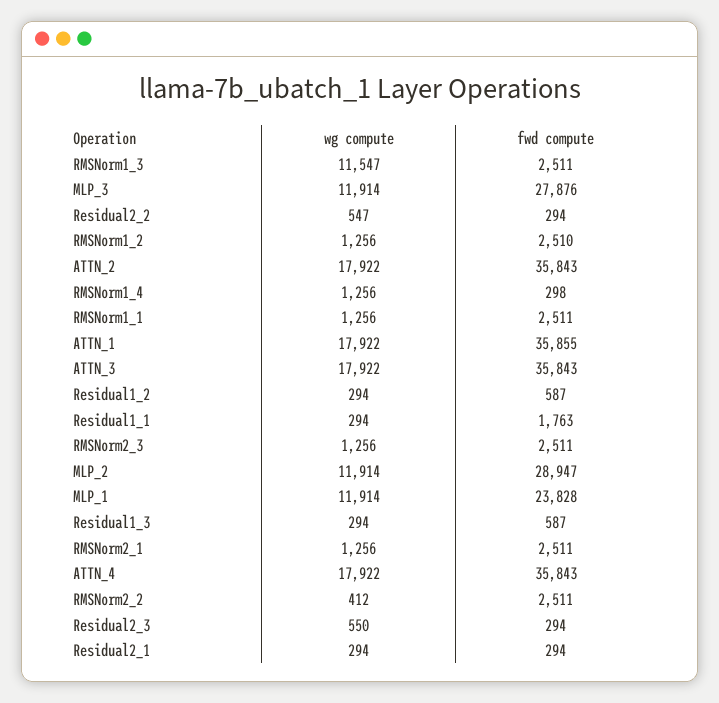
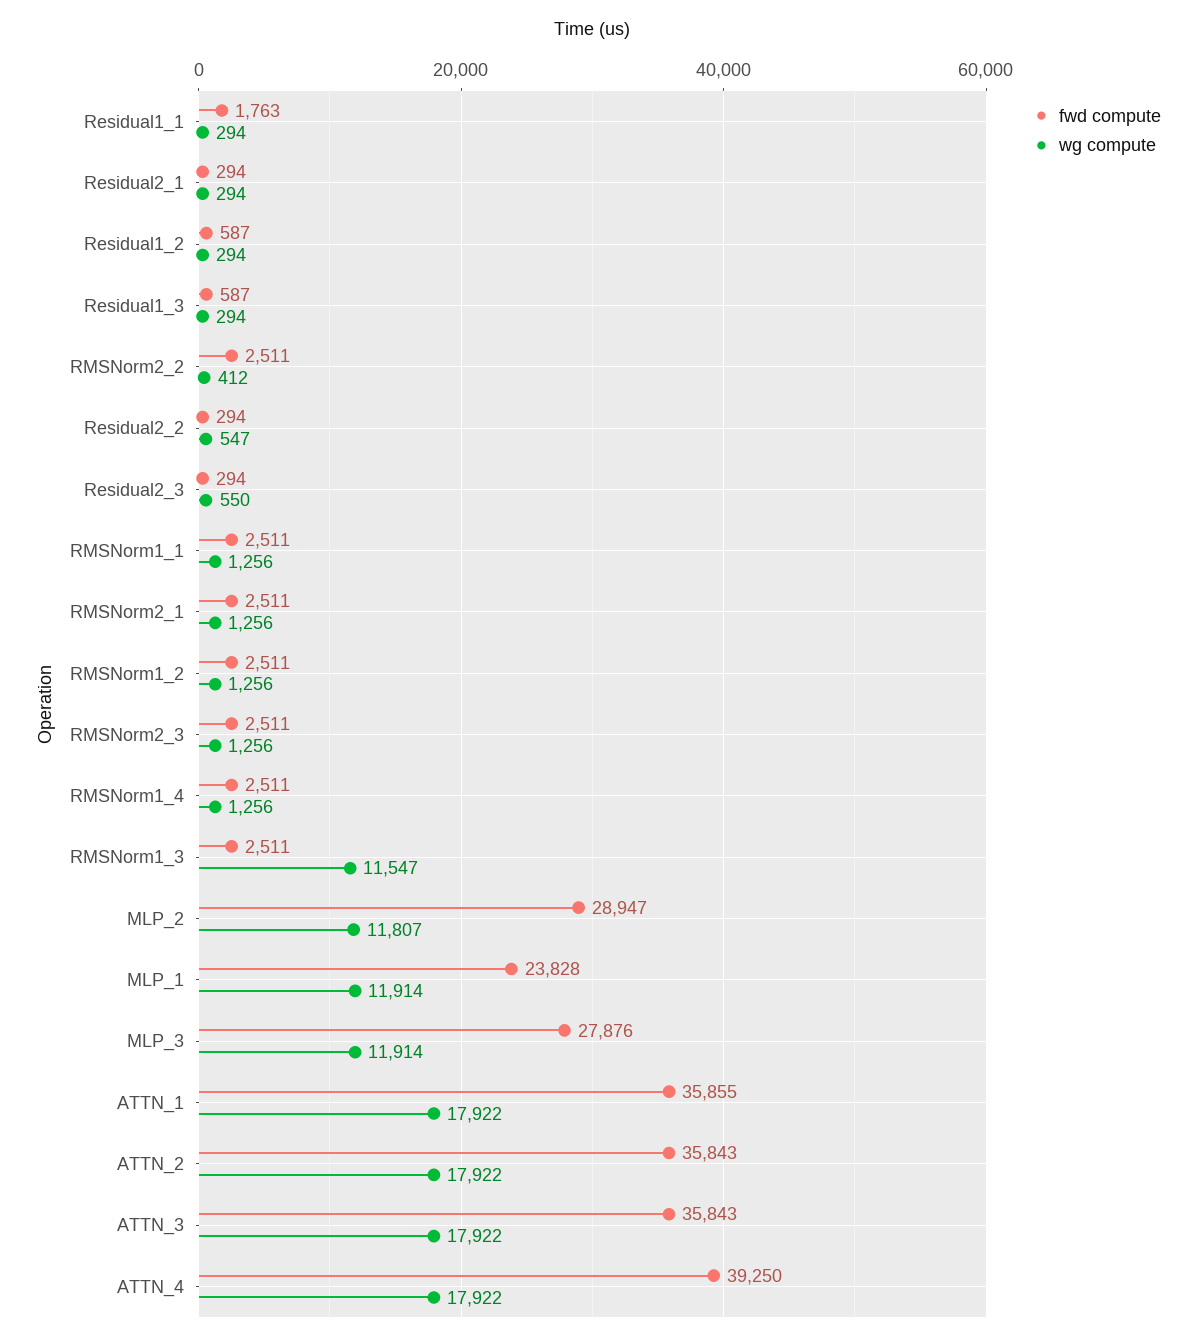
  {
    "wg compute": {
      "RMSNorm1_3": 11547,
      "MLP_3": 11914,
      "Residual2_2": 547,
      "RMSNorm1_2": 1256,
      "ATTN_2": 17922,
      "RMSNorm1_4": 1256,
      "RMSNorm1_1": 1256,
      "ATTN_1": 17922,
      "ATTN_3": 17922,
      "Residual1_2": 294,
      "Residual1_1": 294,
      "RMSNorm2_3": 1256,
-     "MLP_2": 11914,
+     "MLP_2": 11807,
      "MLP_1": 11914,
      "Residual1_3": 294,
      "RMSNorm2_1": 1256,
      "ATTN_4": 17922,
      "RMSNorm2_2": 412,
      "Residual2_3": 550,
      "Residual2_1": 294
    },
    "fwd compute": {
      "RMSNorm1_3": 2511,
      "MLP_3": 27876,
      "Residual2_2": 294,
-     "RMSNorm1_2": 2510,
+     "RMSNorm1_2": 2511,
      "ATTN_2": 35843,
-     "RMSNorm1_4": 298,
+     "RMSNorm1_4": 2511,
      "RMSNorm1_1": 2511,
      "ATTN_1": 35855,
      "ATTN_3": 35843,
      "Residual1_2": 587,
      "Residual1_1": 1763,
      "RMSNorm2_3": 2511,
      "MLP_2": 28947,
      "MLP_1": 23828,
      "Residual1_3": 587,
      "RMSNorm2_1": 2511,
-     "ATTN_4": 35843,
+     "ATTN_4": 39250,
      "RMSNorm2_2": 2511,
      "Residual2_3": 294,
      "Residual2_1": 294
    }
  }

